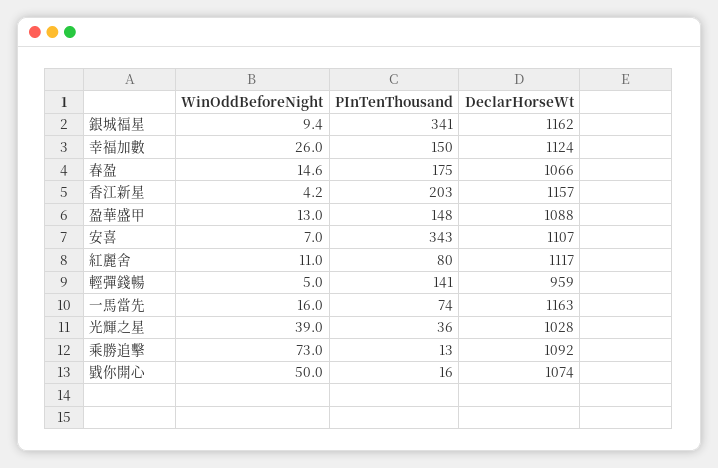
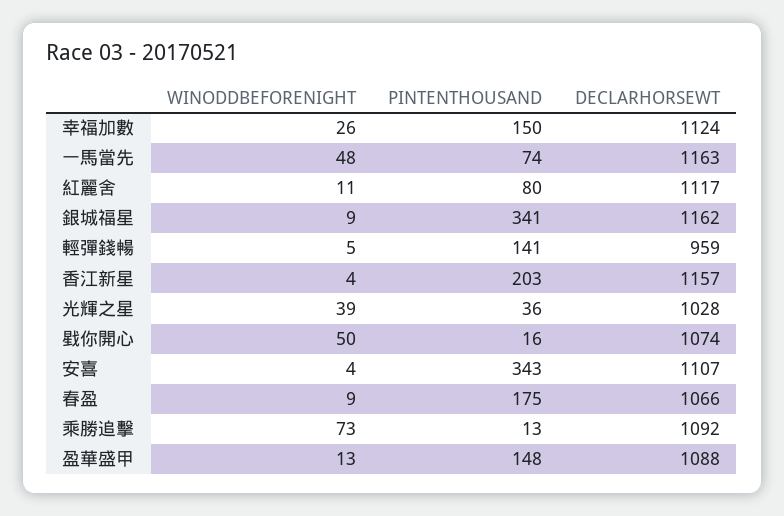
  {
    "WinOddBeforeNight": {
      "銀城福星": 9.4,
      "幸福加數": 26,
-     "春盈": 14.6,
+     "春盈": 9,
      "香江新星": 4.2,
      "盈華盛甲": 13,
-     "安喜": 7,
+     "安喜": 4,
      "紅麗舍": 11,
      "輕彈錢暢": 5,
-     "一馬當先": 16,
+     "一馬當先": 48,
      "光輝之星": 39,
      "乘勝追擊": 73,
      "戥你開心": 50
    },
    "PInTenThousand": {
      "銀城福星": 341,
      "幸福加數": 150,
      "春盈": 175,
      "香江新星": 203,
      "盈華盛甲": 148,
      "安喜": 343,
      "紅麗舍": 80,
      "輕彈錢暢": 141,
      "一馬當先": 74,
      "光輝之星": 36,
      "乘勝追擊": 13,
      "戥你開心": 16
    },
    "DeclarHorseWt": {
      "銀城福星": 1162,
      "幸福加數": 1124,
      "春盈": 1066,
      "香江新星": 1157,
      "盈華盛甲": 1088,
      "安喜": 1107,
      "紅麗舍": 1117,
      "輕彈錢暢": 959,
      "一馬當先": 1163,
      "光輝之星": 1028,
      "乘勝追擊": 1092,
      "戥你開心": 1074
    }
  }

